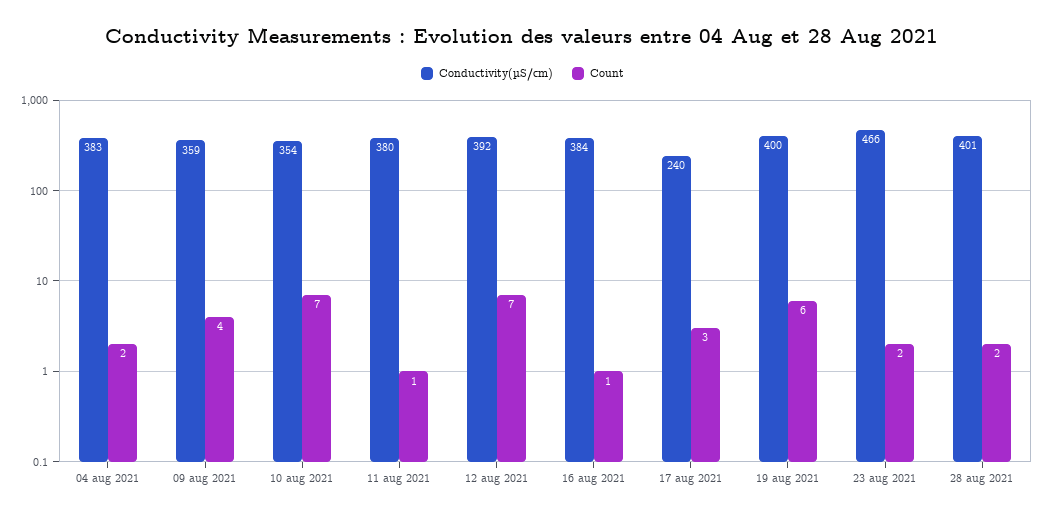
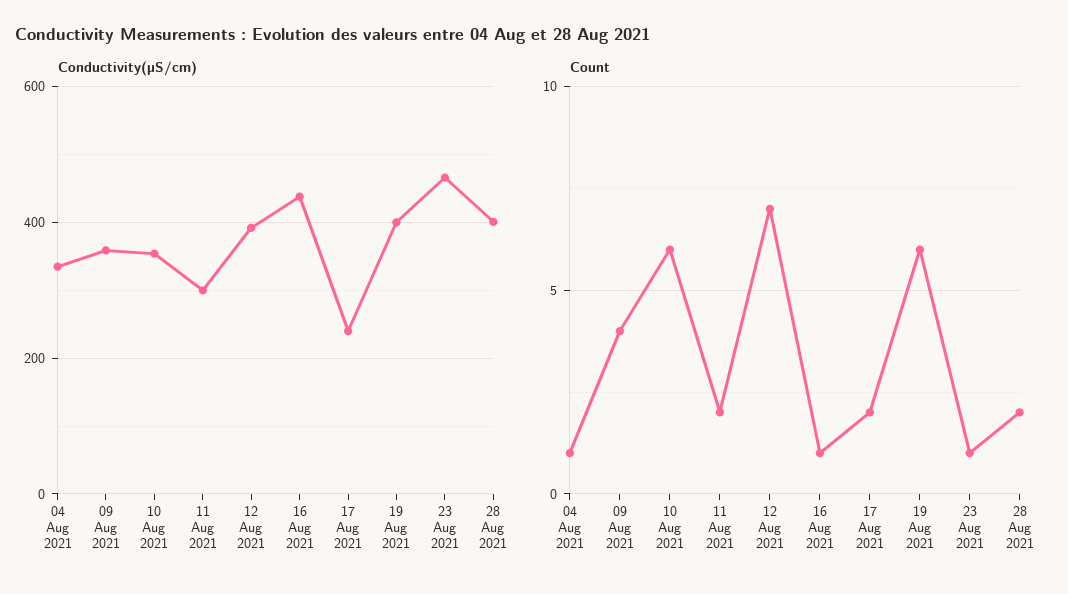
  {
    "Conductivity(µS/cm)": {
-     "04 aug 2021": 383,
+     "04 aug 2021": 340,
      "09 aug 2021": 359,
      "10 aug 2021": 354,
-     "11 aug 2021": 380,
+     "11 aug 2021": 300,
      "12 aug 2021": 392,
-     "16 aug 2021": 384,
+     "16 aug 2021": 440,
      "17 aug 2021": 240,
      "19 aug 2021": 400,
      "23 aug 2021": 466,
      "28 aug 2021": 401
    },
    "Count": {
-     "04 aug 2021": 2,
+     "04 aug 2021": 1,
      "09 aug 2021": 4,
-     "10 aug 2021": 7,
+     "10 aug 2021": 6,
-     "11 aug 2021": 1,
+     "11 aug 2021": 2,
      "12 aug 2021": 7,
      "16 aug 2021": 1,
-     "17 aug 2021": 3,
+     "17 aug 2021": 2,
      "19 aug 2021": 6,
-     "23 aug 2021": 2,
+     "23 aug 2021": 1,
      "28 aug 2021": 2
    }
  }

